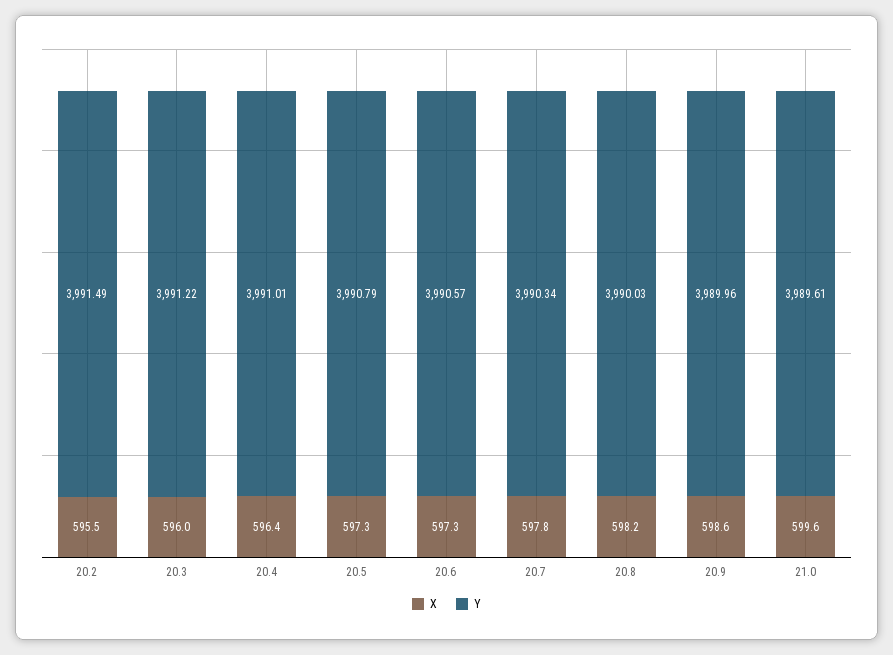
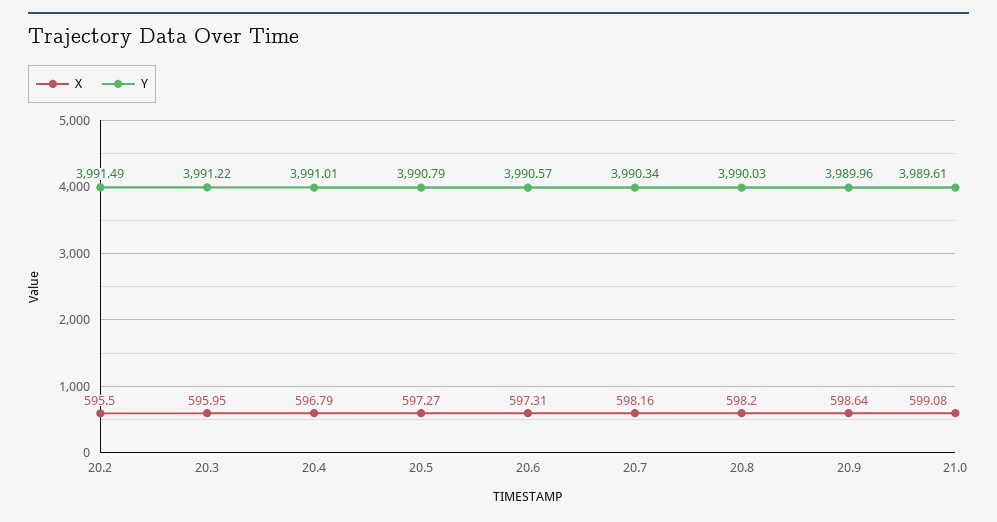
  {
    "X": {
      "20.2": 595.5,
      "20.3": 595.95,
-     "20.4": 596.4,
+     "20.4": 596.79,
      "20.5": 597.27,
      "20.6": 597.31,
-     "20.7": 597.8,
+     "20.7": 598.16,
      "20.8": 598.2,
      "20.9": 598.64,
-     "21.0": 599.6
+     "21.0": 599.08
    },
    "Y": {
      "20.2": 3991.49,
      "20.3": 3991.22,
      "20.4": 3991.01,
      "20.5": 3990.79,
      "20.6": 3990.57,
      "20.7": 3990.34,
      "20.8": 3990.03,
      "20.9": 3989.96,
      "21.0": 3989.61
    }
  }

